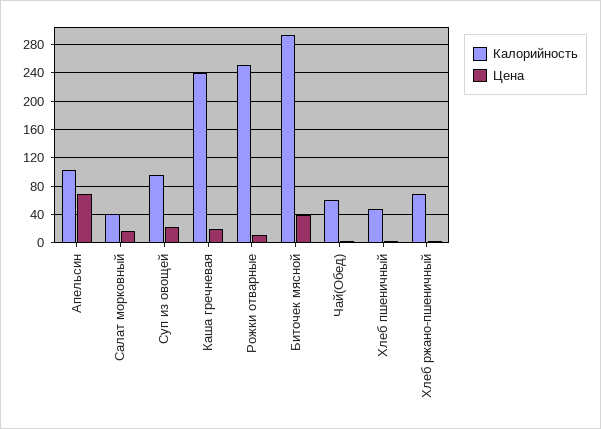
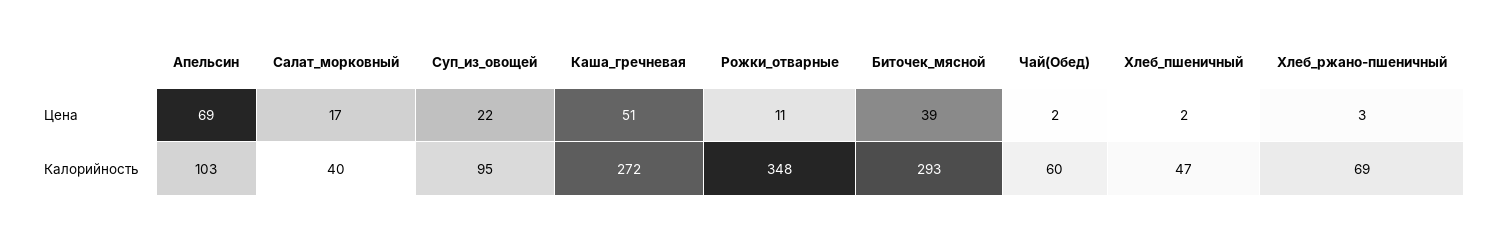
  {
    "Калорийность": {
      "Апельсин": 103,
      "Салат морковный": 40,
      "Суп из овощей": 95,
-     "Каша гречневая": 240,
+     "Каша гречневая": 272,
-     "Рожки отварные": 250,
+     "Рожки отварные": 348,
      "Биточек мясной": 293,
      "Чай(Обед)": 60,
      "Хлеб пшеничный": 47,
      "Хлеб ржано-пшеничный": 69
    },
    "Цена": {
      "Апельсин": 69,
      "Салат морковный": 17,
      "Суп из овощей": 22,
-     "Каша гречневая": 20,
+     "Каша гречневая": 51,
      "Рожки отварные": 11,
      "Биточек мясной": 39,
      "Чай(Обед)": 2,
      "Хлеб пшеничный": 2,
      "Хлеб ржано-пшеничный": 3
    }
  }

